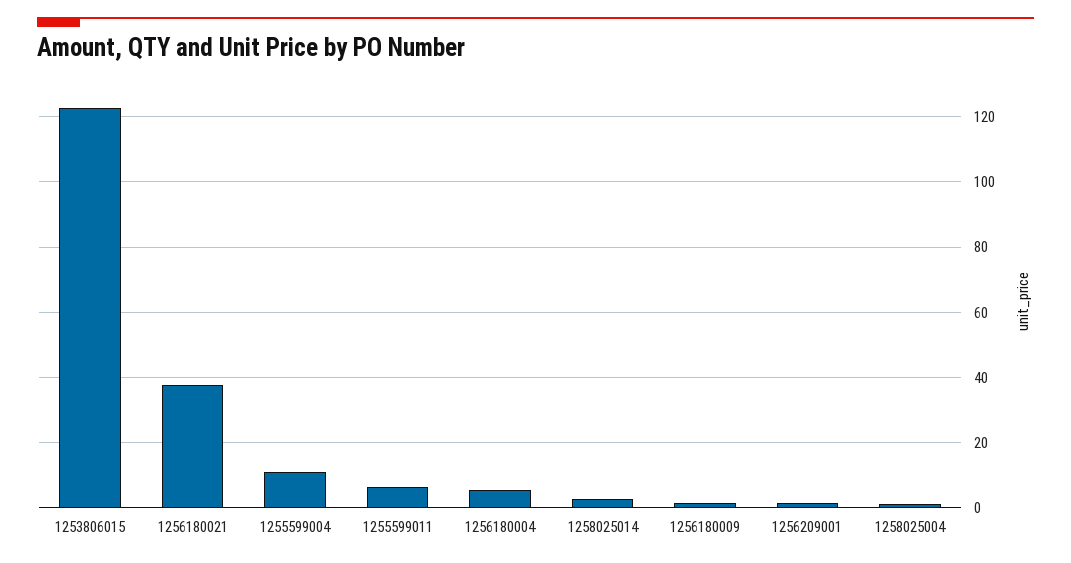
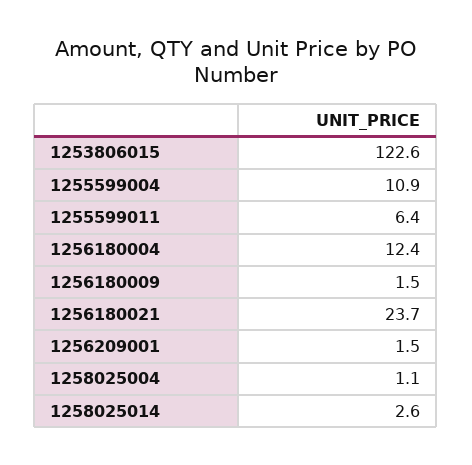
  {
    "1253806015": 122.6,
-   "1256180021": 38,
+   "1256180021": 23.7,
    "1255599004": 10.9,
    "1255599011": 6.4,
-   "1256180004": 6,
+   "1256180004": 12.4,
    "1258025014": 2.6,
    "1256180009": 1.5,
    "1256209001": 1.5,
    "1258025004": 1.1
  }

